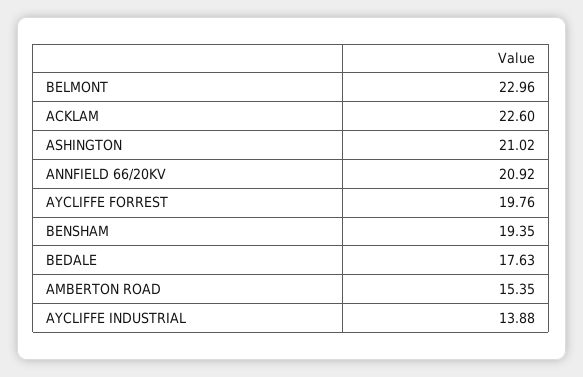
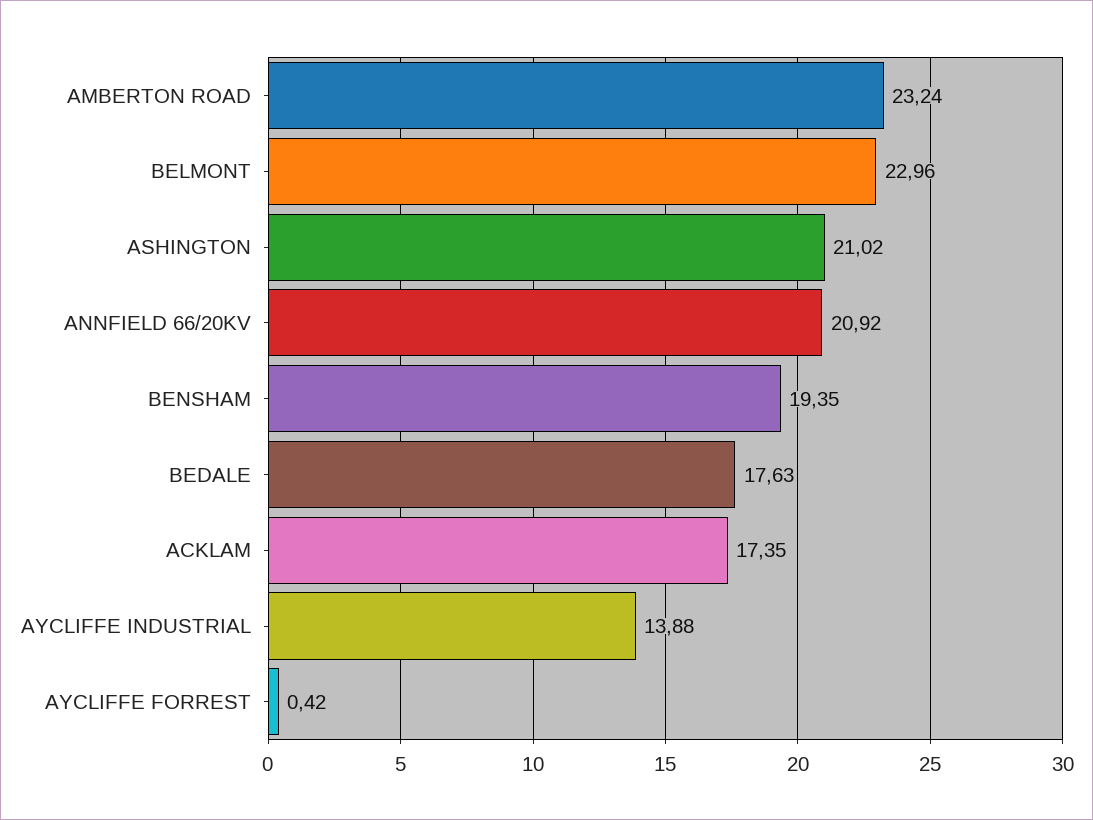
  {
    "BELMONT": 22.96,
-   "ACKLAM": 22.6,
+   "ACKLAM": 17.35,
    "ASHINGTON": 21.02,
    "ANNFIELD 66/20KV": 20.92,
-   "AYCLIFFE FORREST": 19.76,
+   "AYCLIFFE FORREST": 0.42,
    "BENSHAM": 19.35,
    "BEDALE": 17.63,
-   "AMBERTON ROAD": 15.35,
+   "AMBERTON ROAD": 23.24,
    "AYCLIFFE INDUSTRIAL": 13.88
  }

